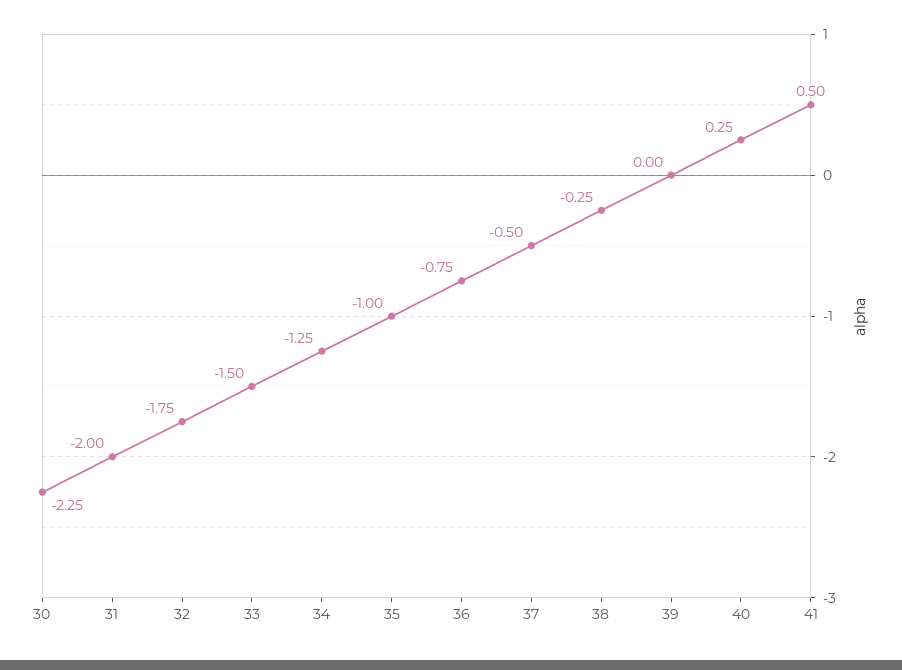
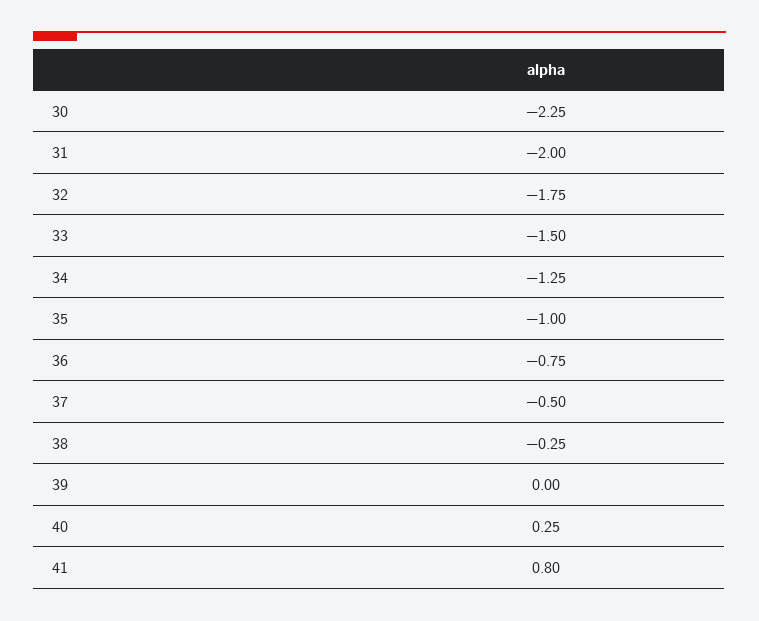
  {
    "30": -2.25,
    "31": -2,
    "32": -1.75,
    "33": -1.5,
    "34": -1.25,
    "35": -1,
    "36": -0.75,
    "37": -0.5,
    "38": -0.25,
    "39": 0,
    "40": 0.25,
-   "41": 0.5
+   "41": 0.8
  }

